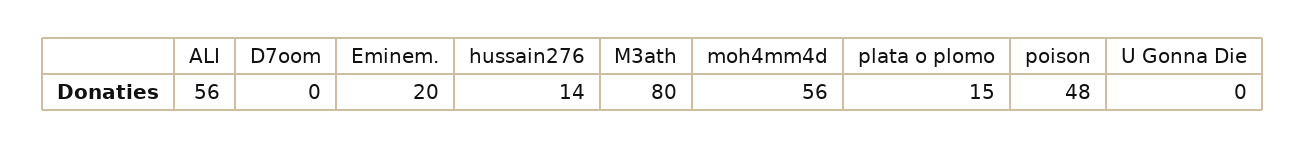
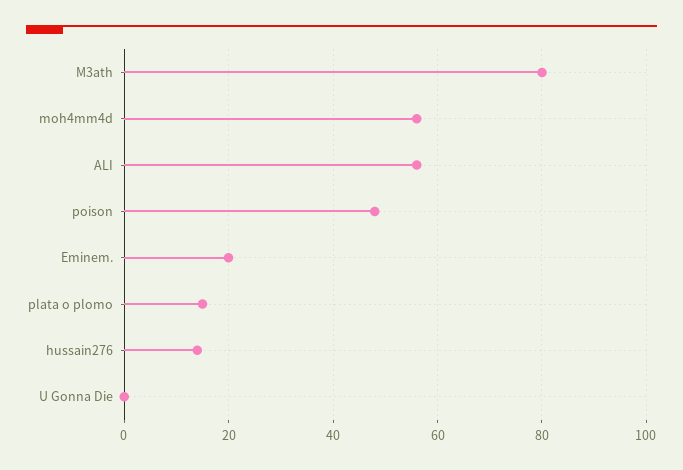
  {
    "ALI": 56,
-   "D7oom": 0,
    "Eminem.": 20,
    "hussain276": 14,
    "M3ath": 80,
    "moh4mm4d": 56,
    "plata o plomo": 15,
    "poison": 48,
    "U Gonna Die": 0
  }

